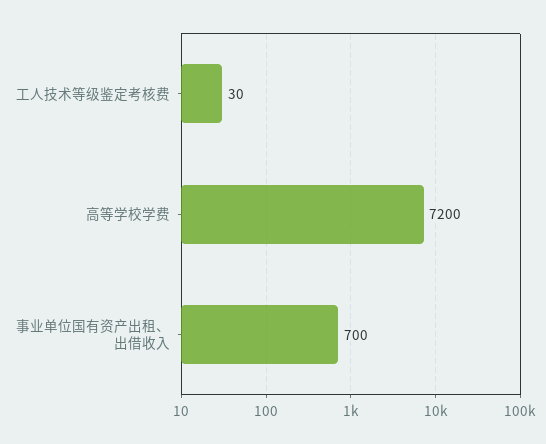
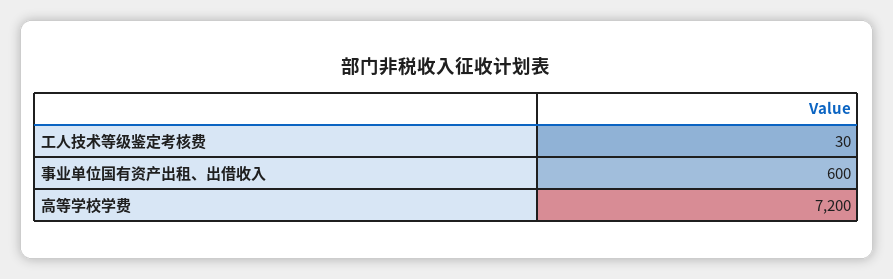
  {
    "工人技术等级鉴定考核费": 30,
    "高等学校学费": 7200,
-   "事业单位国有资产出租、出借收入": 700
+   "事业单位国有资产出租、出借收入": 600
  }

